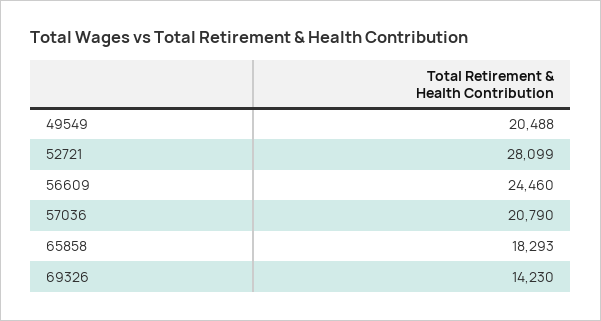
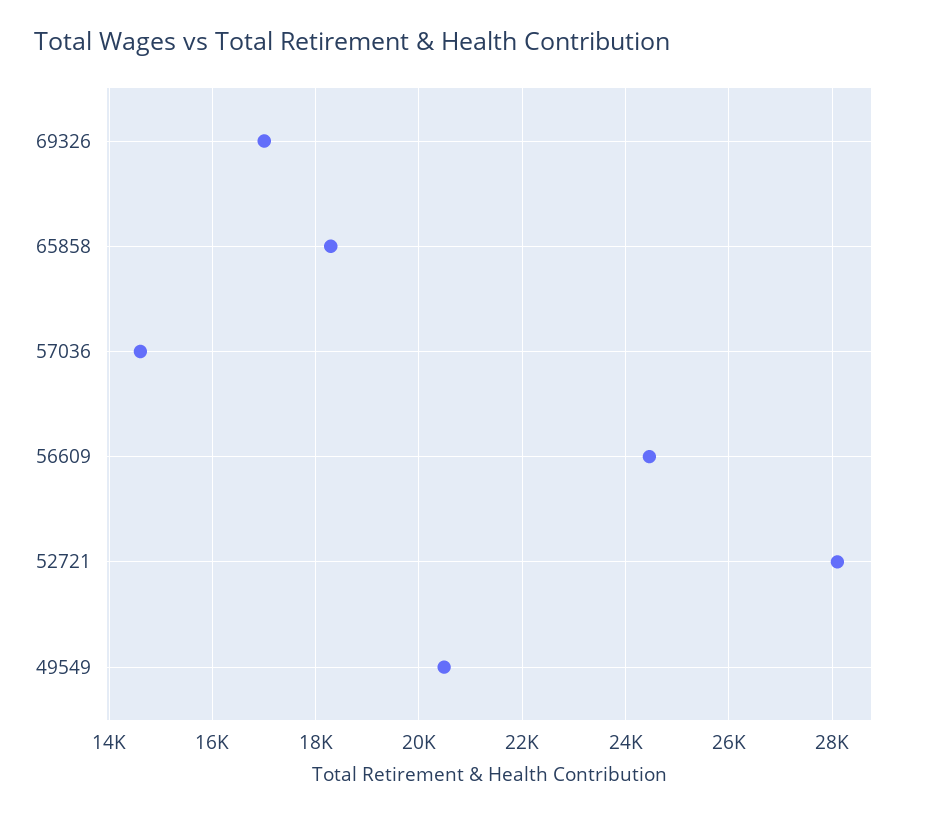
  {
    "49549": 20488,
    "52721": 28099,
    "56609": 24460,
-   "57036": 20790,
+   "57036": 14600,
    "65858": 18293,
-   "69326": 14230
+   "69326": 17000
  }

